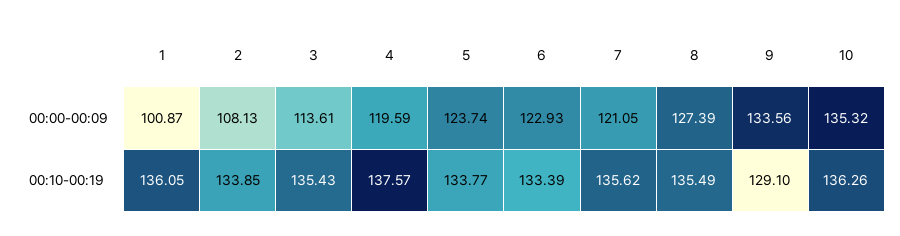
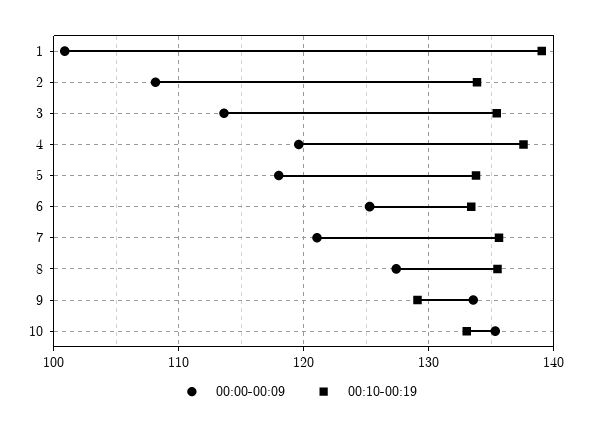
  {
    "00:00-00:09": {
      "1": 100.87,
      "2": 108.13,
      "3": 113.61,
      "4": 119.59,
-     "5": 123.74,
+     "5": 118,
-     "6": 122.93,
+     "6": 125,
      "7": 121.05,
      "8": 127.39,
      "9": 133.56,
      "10": 135.32
    },
    "00:10-00:19": {
-     "1": 136.05,
+     "1": 139,
      "2": 133.85,
      "3": 135.43,
      "4": 137.57,
      "5": 133.77,
      "6": 133.39,
      "7": 135.62,
      "8": 135.49,
      "9": 129.1,
-     "10": 136.26
+     "10": 133
    }
  }

